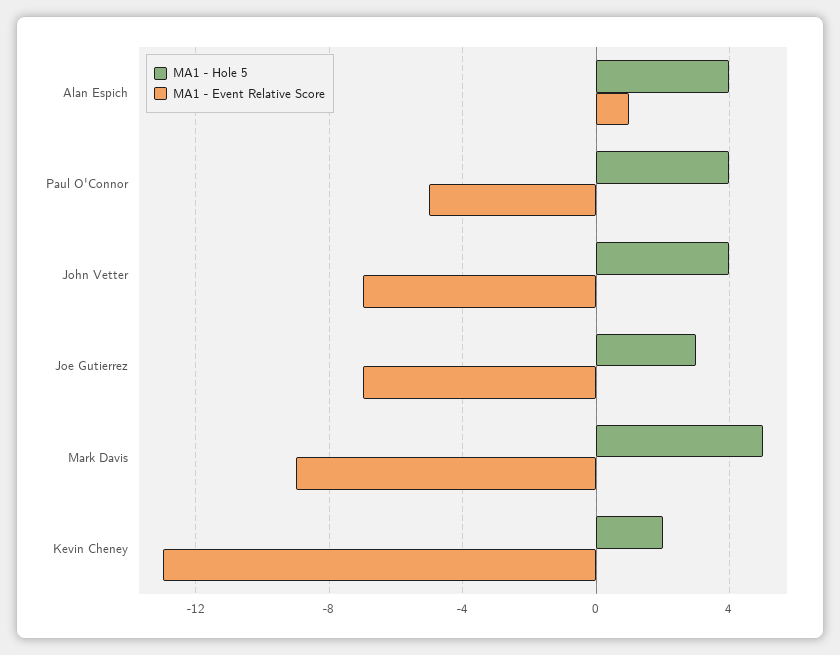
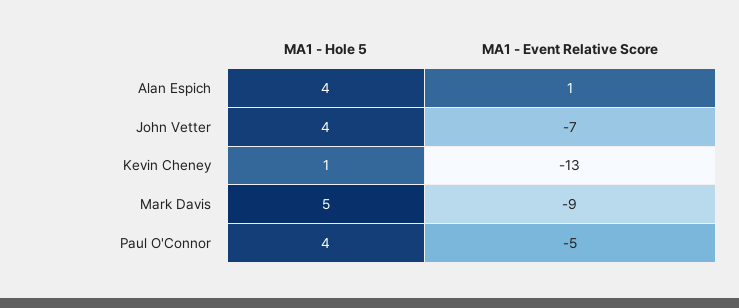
  {
    "MA1 - Hole 5": {
      "Alan Espich": 4,
      "Paul O'Connor": 4,
      "John Vetter": 4,
-     "Joe Gutierrez": 3,
      "Mark Davis": 5,
-     "Kevin Cheney": 2
+     "Kevin Cheney": 1
    },
    "MA1 - Event Relative Score": {
      "Alan Espich": 1,
      "Paul O'Connor": -5,
      "John Vetter": -7,
-     "Joe Gutierrez": -7,
      "Mark Davis": -9,
      "Kevin Cheney": -13
    }
  }

